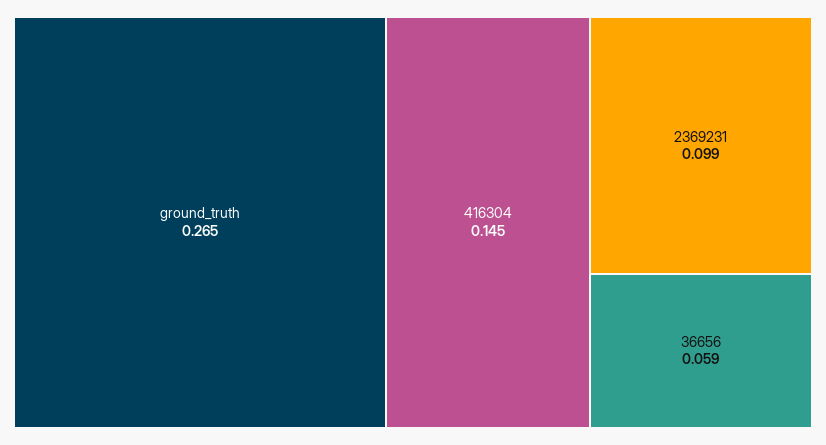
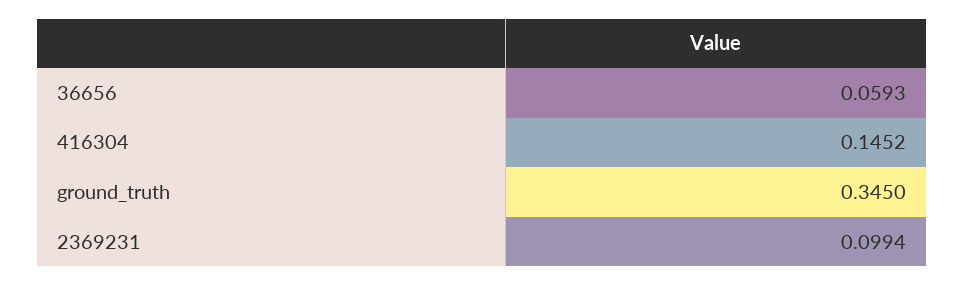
  {
-   "ground_truth": 0.265,
+   "ground_truth": 0.345,
    "416304": 0.1452,
    "2369231": 0.0994,
    "36656": 0.0593
  }

